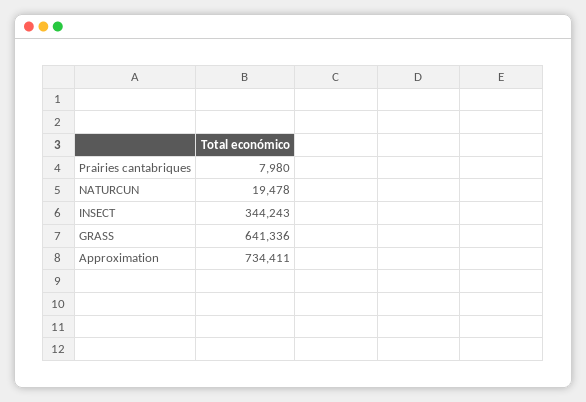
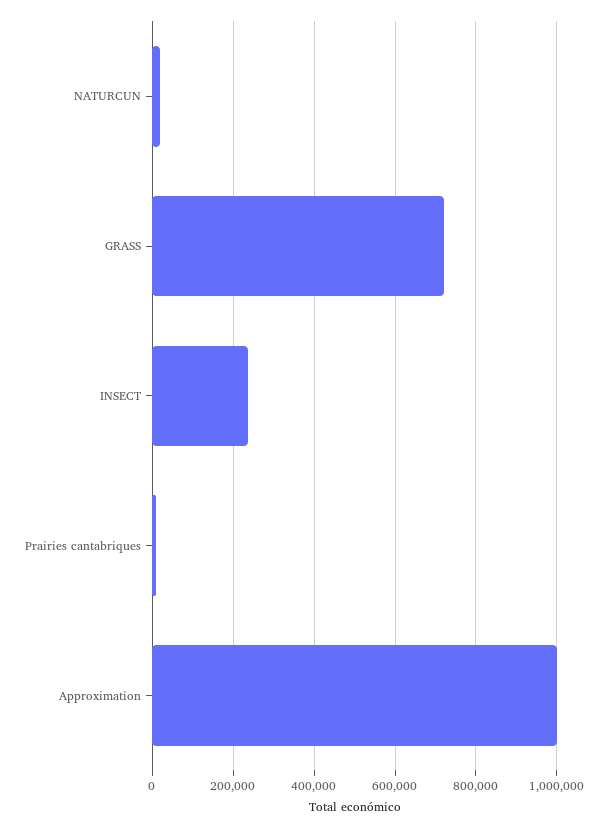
  {
    "Prairies cantabriques": 7980,
    "NATURCUN": 19478,
-   "INSECT": 344243,
+   "INSECT": 240000,
-   "GRASS": 641336,
+   "GRASS": 720000,
-   "Approximation": 734411
+   "Approximation": 1000000
  }

